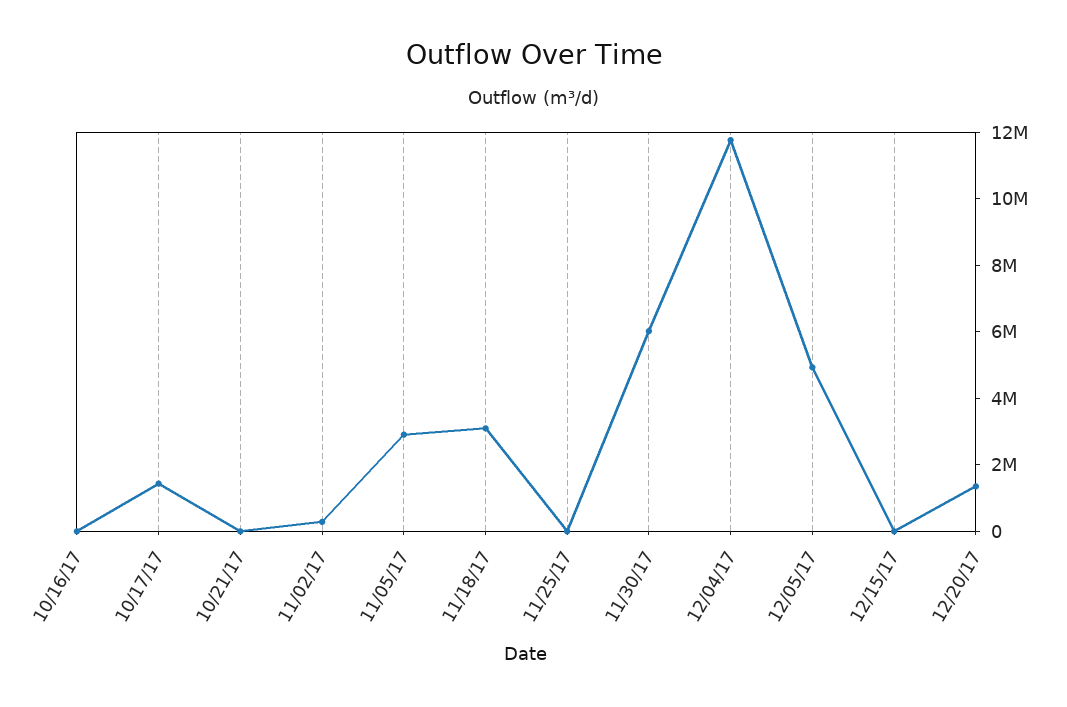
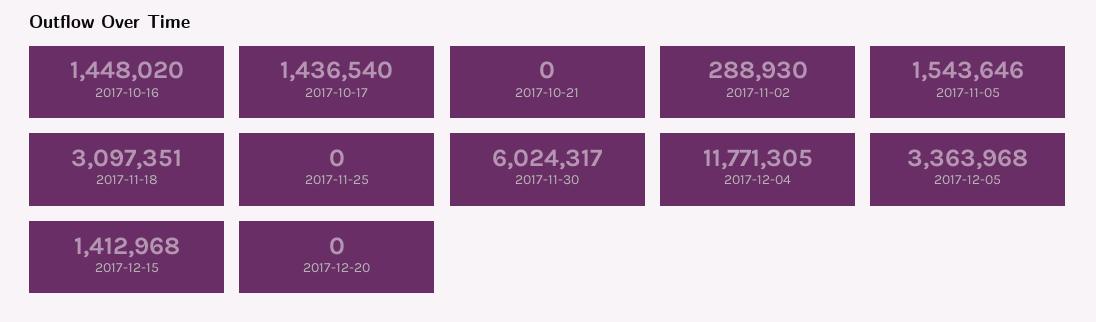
  {
-   "10/16/17": 0,
+   "10/16/17": 1448020,
    "10/17/17": 1436540,
    "10/21/17": 0,
    "11/02/17": 288930,
-   "11/05/17": 3000000,
+   "11/05/17": 1543646,
    "11/18/17": 3097351,
    "11/25/17": 0,
    "11/30/17": 6024317,
    "12/04/17": 11771305,
-   "12/05/17": 5000000,
+   "12/05/17": 3363968,
-   "12/15/17": 0,
+   "12/15/17": 1412968,
-   "12/20/17": 1500000
+   "12/20/17": 0
  }

